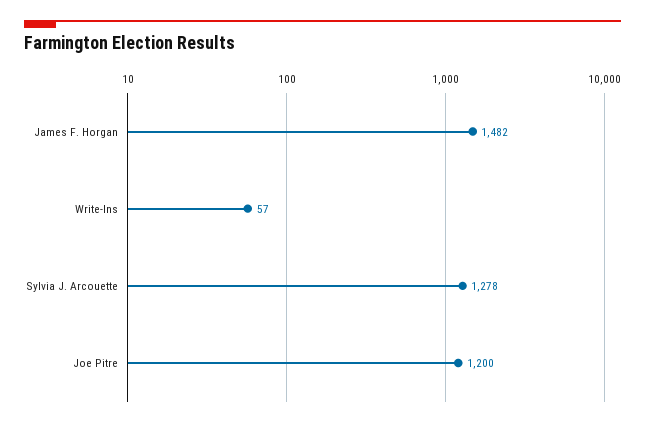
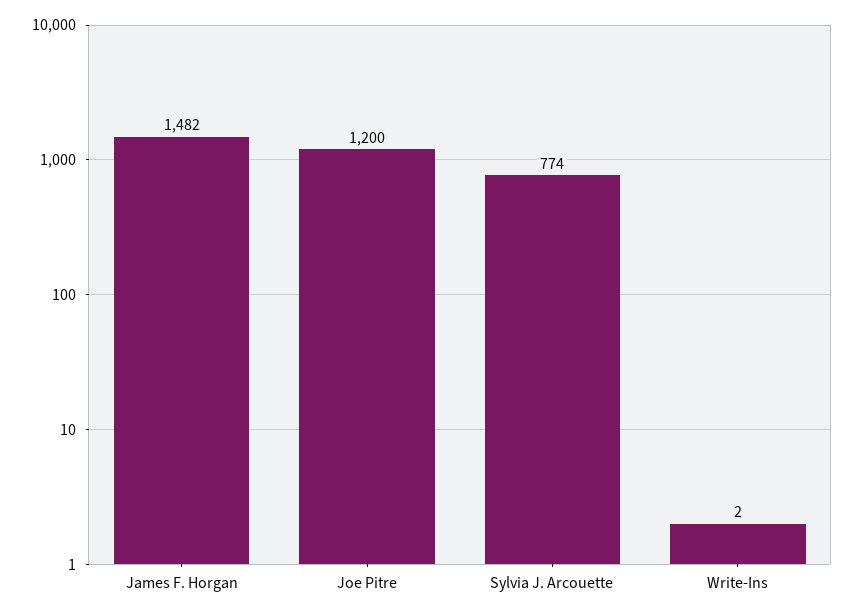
  {
    "James F. Horgan": 1482,
-   "Write-Ins": 57,
+   "Write-Ins": 2,
-   "Sylvia J. Arcouette": 1278,
+   "Sylvia J. Arcouette": 774,
    "Joe Pitre": 1200
  }

